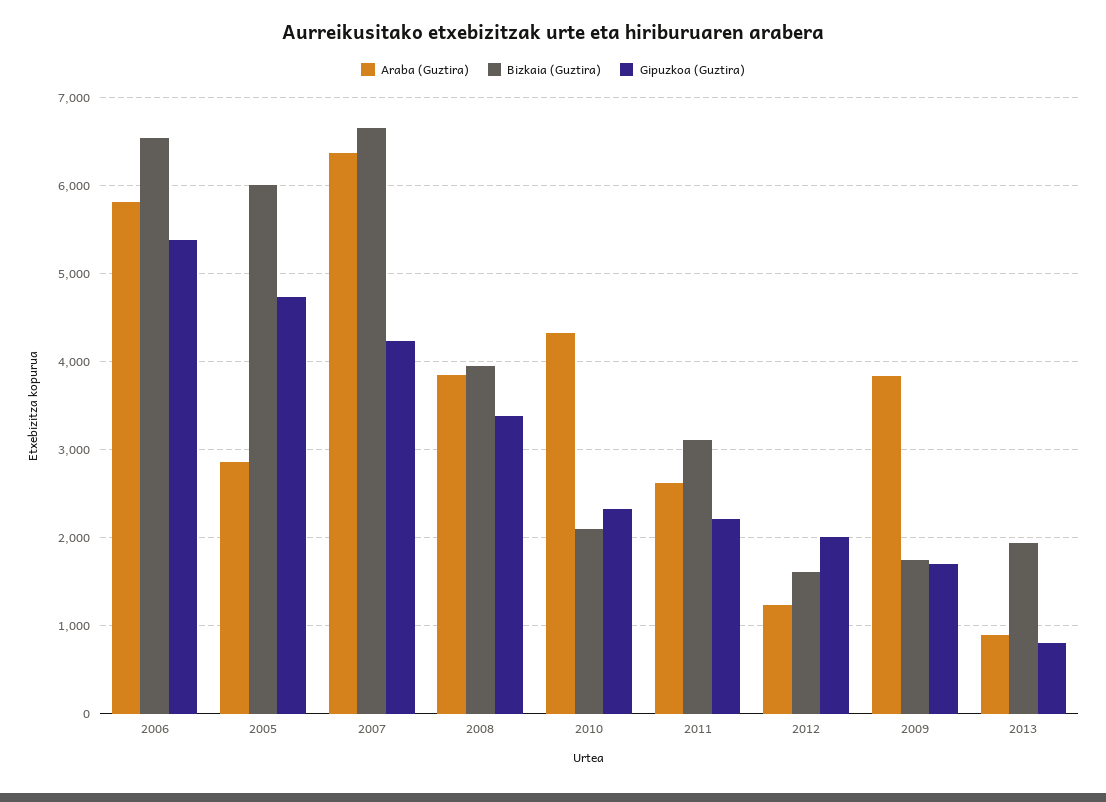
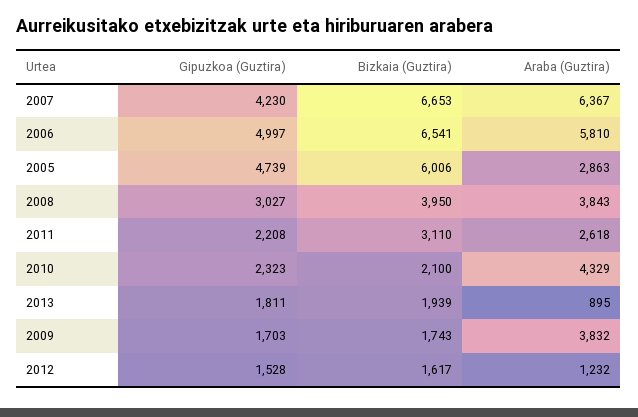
  {
    "Araba (Guztira)": {
      "2006": 5810,
      "2005": 2863,
      "2007": 6367,
      "2008": 3843,
      "2010": 4329,
      "2011": 2618,
      "2012": 1232,
      "2009": 3832,
      "2013": 895
    },
    "Bizkaia (Guztira)": {
      "2006": 6541,
      "2005": 6006,
      "2007": 6653,
      "2008": 3950,
      "2010": 2100,
      "2011": 3110,
      "2012": 1617,
      "2009": 1743,
      "2013": 1939
    },
    "Gipuzkoa (Guztira)": {
-     "2006": 5400,
+     "2006": 4997,
      "2005": 4739,
      "2007": 4230,
-     "2008": 3400,
+     "2008": 3027,
      "2010": 2323,
      "2011": 2208,
-     "2012": 2000,
+     "2012": 1528,
      "2009": 1703,
-     "2013": 800
+     "2013": 1811
    }
  }

